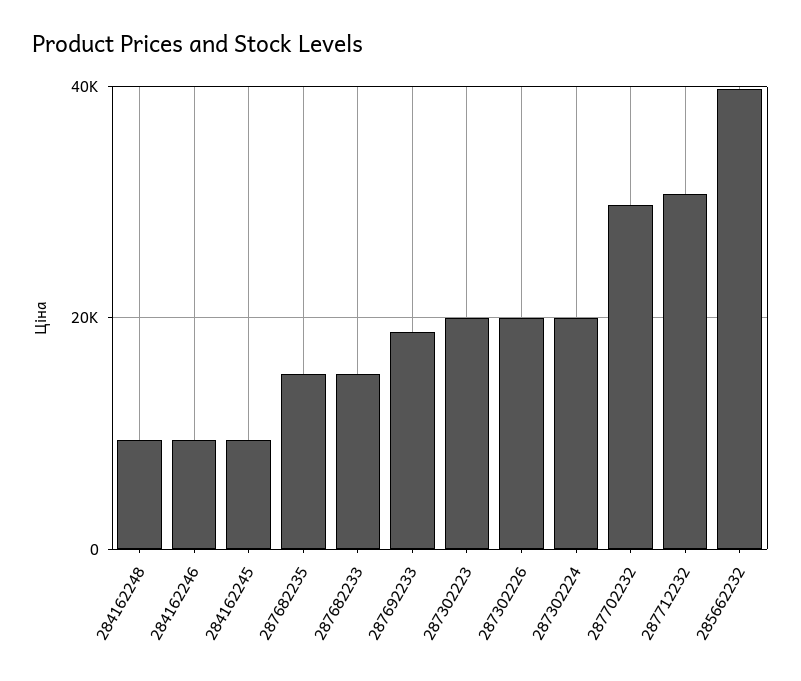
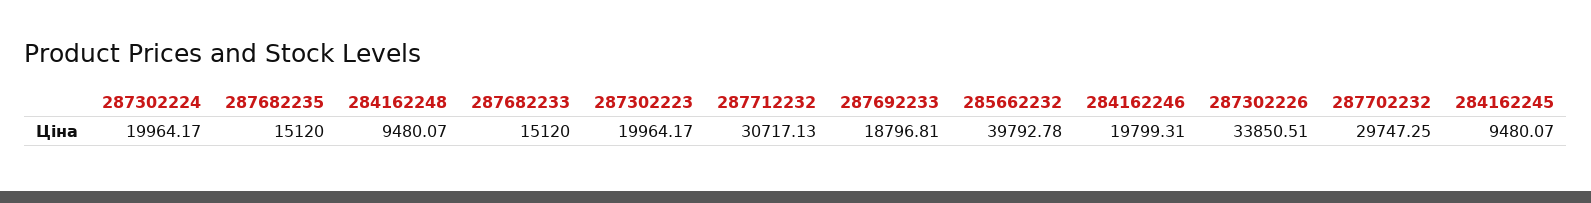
  {
    "284162248": 9480.07,
-   "284162246": 10000,
+   "284162246": 19799.31,
    "284162245": 9480.07,
    "287682235": 15120,
    "287682233": 15120,
    "287692233": 18796.81,
    "287302223": 19964.17,
-   "287302226": 20000,
+   "287302226": 33850.51,
    "287302224": 19964.17,
    "287702232": 29747.25,
    "287712232": 30717.13,
    "285662232": 39792.78
  }

